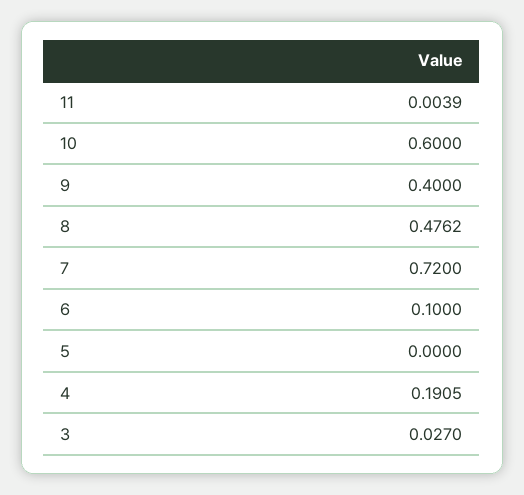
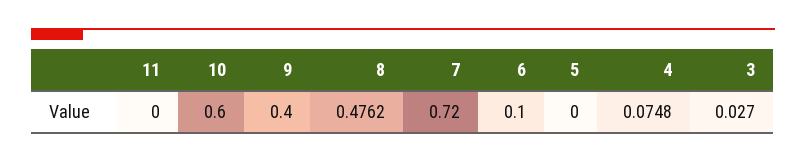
  {
-   "11": 0.0039,
+   "11": 0,
    "10": 0.6,
    "9": 0.4,
    "8": 0.4762,
    "7": 0.72,
    "6": 0.1,
    "5": 0,
-   "4": 0.1905,
+   "4": 0.0748,
    "3": 0.027
  }

